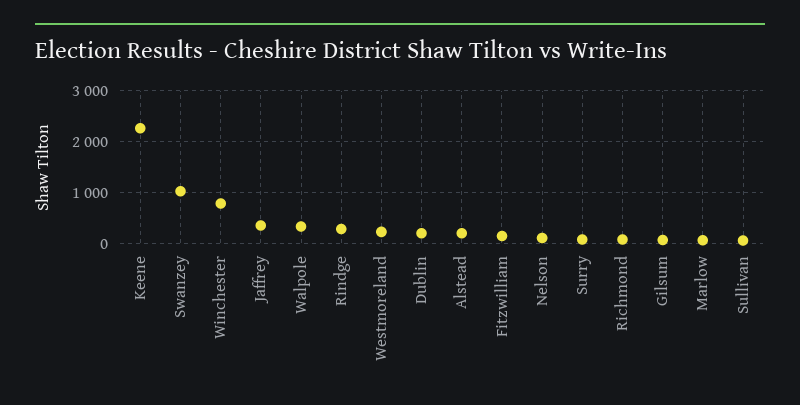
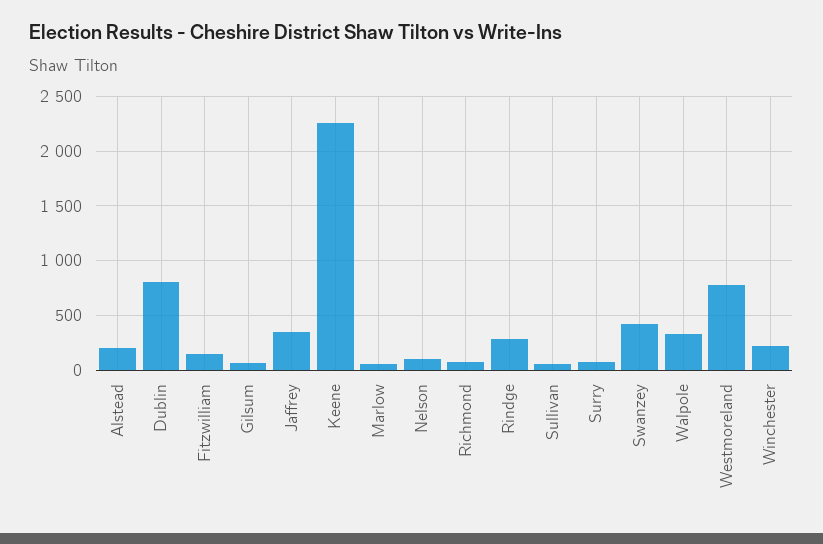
  {
    "Keene": 2300,
-   "Swanzey": 1000,
+   "Swanzey": 400,
-   "Winchester": 800,
+   "Winchester": 200,
    "Jaffrey": 400,
    "Walpole": 300,
    "Rindge": 300,
-   "Westmoreland": 200,
+   "Westmoreland": 800,
-   "Dublin": 200,
+   "Dublin": 800,
    "Alstead": 200,
    "Fitzwilliam": 100,
    "Nelson": 100,
    "Surry": 100,
    "Richmond": 100,
    "Gilsum": 100,
    "Marlow": 100,
    "Sullivan": 100
  }

